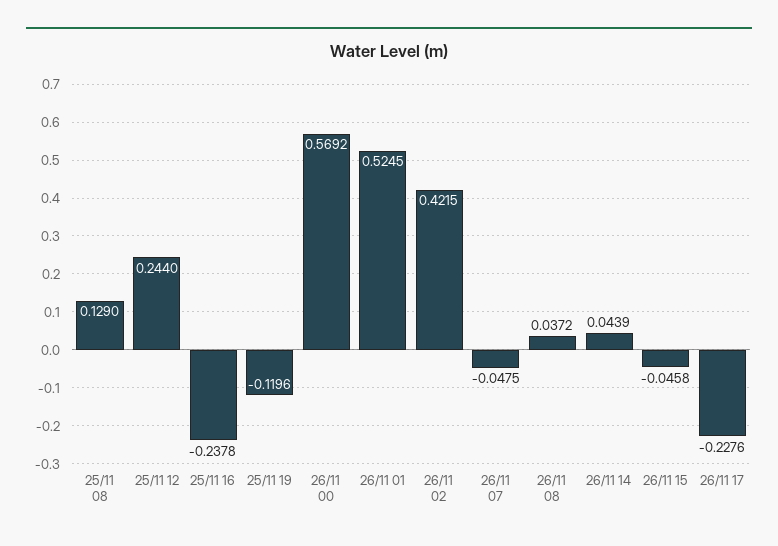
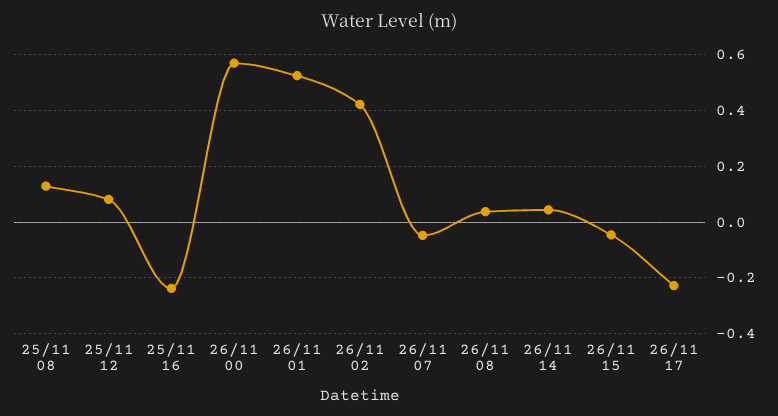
  {
    "25/11 08": 0.129,
-   "25/11 12": 0.244,
+   "25/11 12": 0.075,
    "25/11 16": -0.2378,
-   "25/11 19": -0.1196,
    "26/11 00": 0.5692,
    "26/11 01": 0.5245,
    "26/11 02": 0.4215,
    "26/11 07": -0.0475,
    "26/11 08": 0.0372,
    "26/11 14": 0.0439,
    "26/11 15": -0.0458,
    "26/11 17": -0.2276
  }

